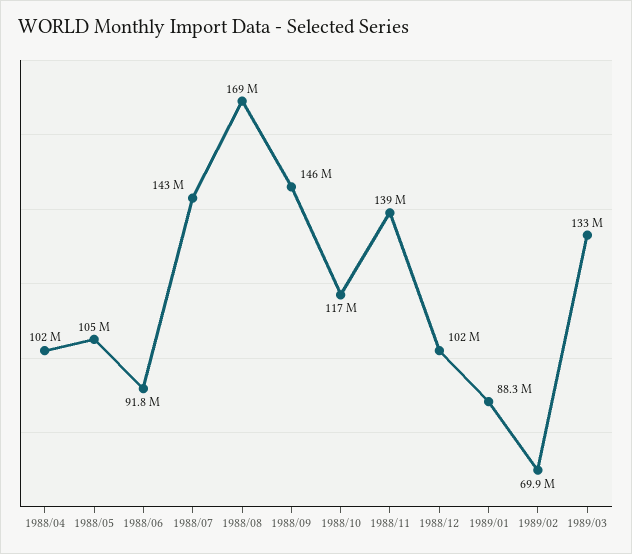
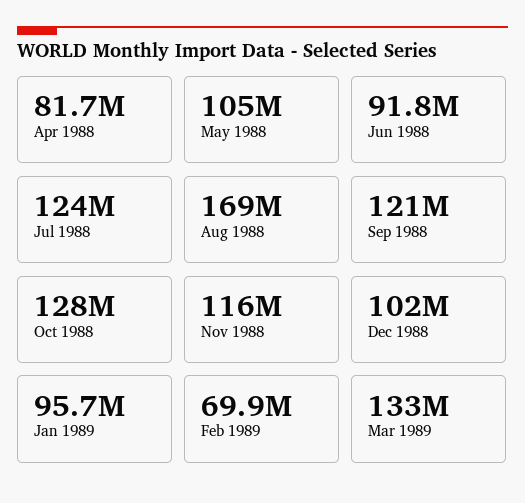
  {
-   "1988/04": 102000000,
+   "1988/04": 81700000,
    "1988/05": 105000000,
    "1988/06": 91800000,
-   "1988/07": 143000000,
+   "1988/07": 124000000,
    "1988/08": 169000000,
-   "1988/09": 146000000,
+   "1988/09": 121000000,
-   "1988/10": 117000000,
+   "1988/10": 128000000,
-   "1988/11": 139000000,
+   "1988/11": 116000000,
    "1988/12": 102000000,
-   "1989/01": 88300000,
+   "1989/01": 95700000,
    "1989/02": 69900000,
    "1989/03": 133000000
  }

